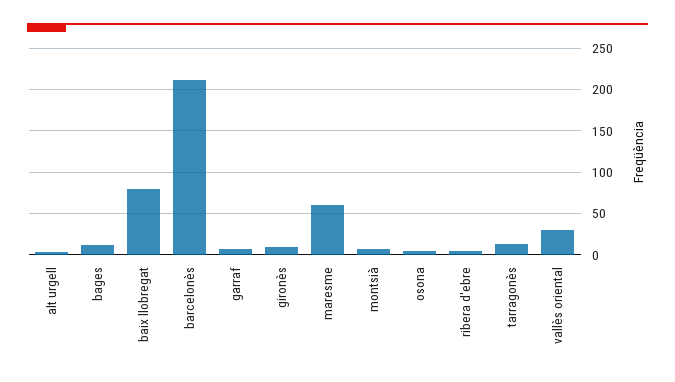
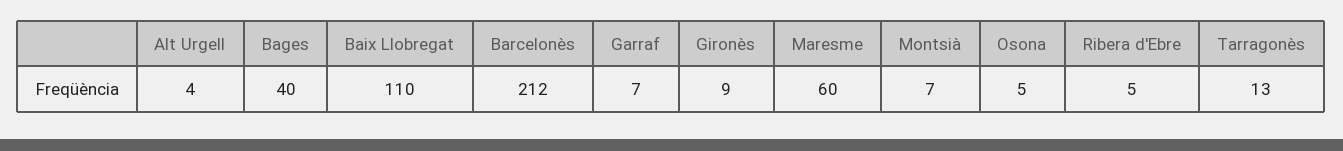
  {
    "alt urgell": 4,
-   "bages": 10,
+   "bages": 40,
-   "baix llobregat": 80,
+   "baix llobregat": 110,
    "barcelonès": 212,
    "garraf": 7,
    "gironès": 9,
    "maresme": 60,
    "montsià": 7,
    "osona": 5,
    "ribera d'ebre": 5,
-   "tarragonès": 13,
+   "tarragonès": 13
-   "vallès oriental": 30
  }

